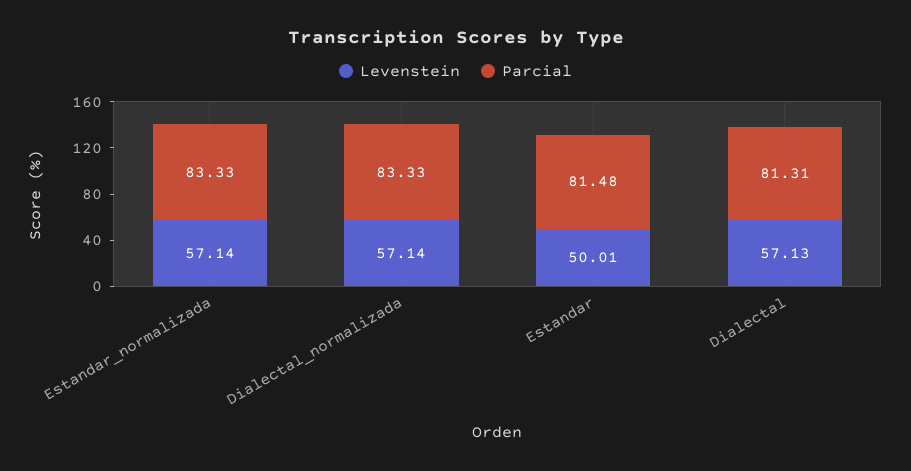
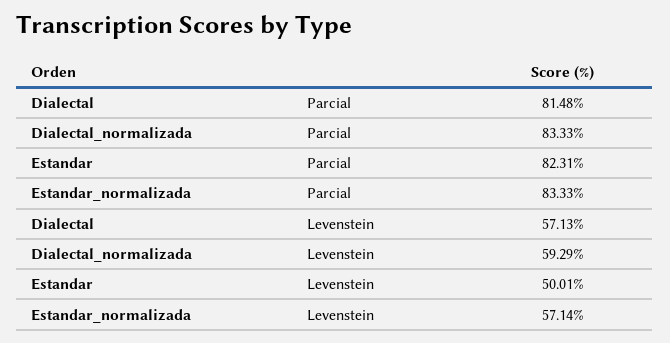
  {
    "Levenstein": {
      "Estandar_normalizada": 57.14,
-     "Dialectal_normalizada": 57.14,
+     "Dialectal_normalizada": 59.29,
      "Estandar": 50.01,
      "Dialectal": 57.13
    },
    "Parcial": {
      "Estandar_normalizada": 83.33,
      "Dialectal_normalizada": 83.33,
-     "Estandar": 81.48,
+     "Estandar": 82.31,
-     "Dialectal": 81.31
+     "Dialectal": 81.48
    }
  }

